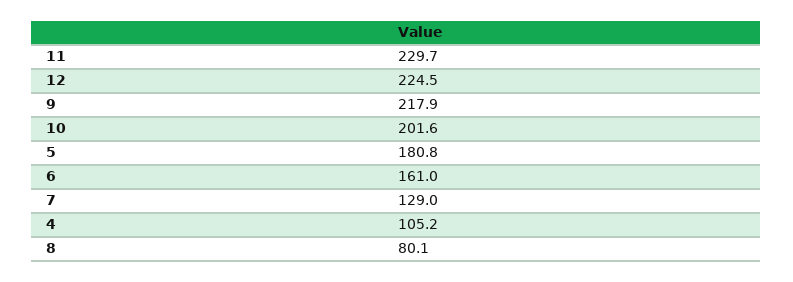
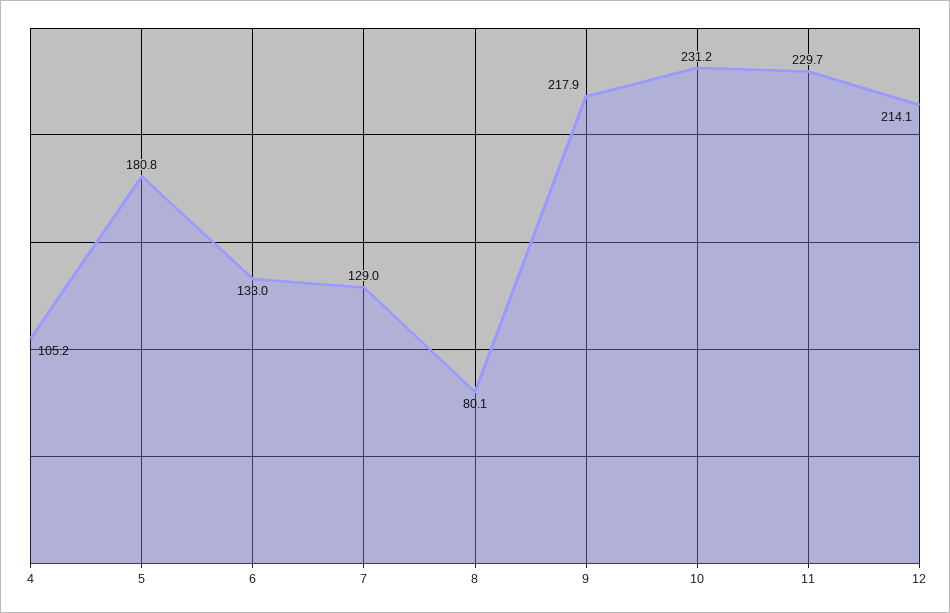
  {
    "11": 229.7,
-   "12": 224.5,
+   "12": 214.1,
    "9": 217.9,
-   "10": 201.6,
+   "10": 231.2,
    "5": 180.8,
-   "6": 161,
+   "6": 133,
    "7": 129,
    "4": 105.2,
    "8": 80.1
  }

